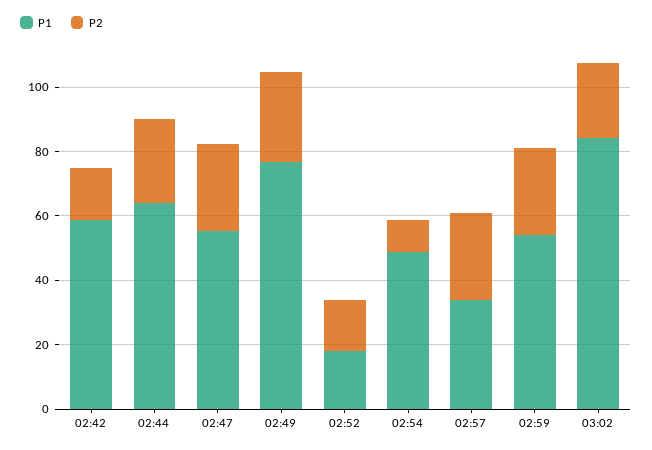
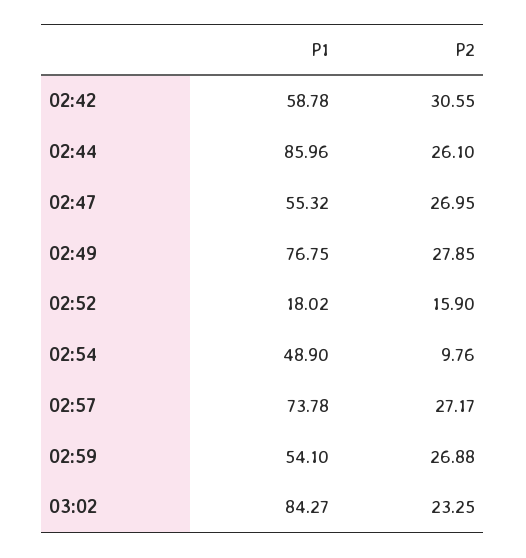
  {
    "P1": {
      "02:42": 58.78,
-     "02:44": 65,
+     "02:44": 85.96,
      "02:47": 55.32,
      "02:49": 76.75,
      "02:52": 18.02,
      "02:54": 48.9,
-     "02:57": 35,
+     "02:57": 73.78,
      "02:59": 54.1,
      "03:02": 84.27
    },
    "P2": {
-     "02:42": 15,
+     "02:42": 30.55,
      "02:44": 26.1,
      "02:47": 26.95,
      "02:49": 27.85,
      "02:52": 15.9,
      "02:54": 9.76,
      "02:57": 27.17,
      "02:59": 26.88,
      "03:02": 23.25
    }
  }

